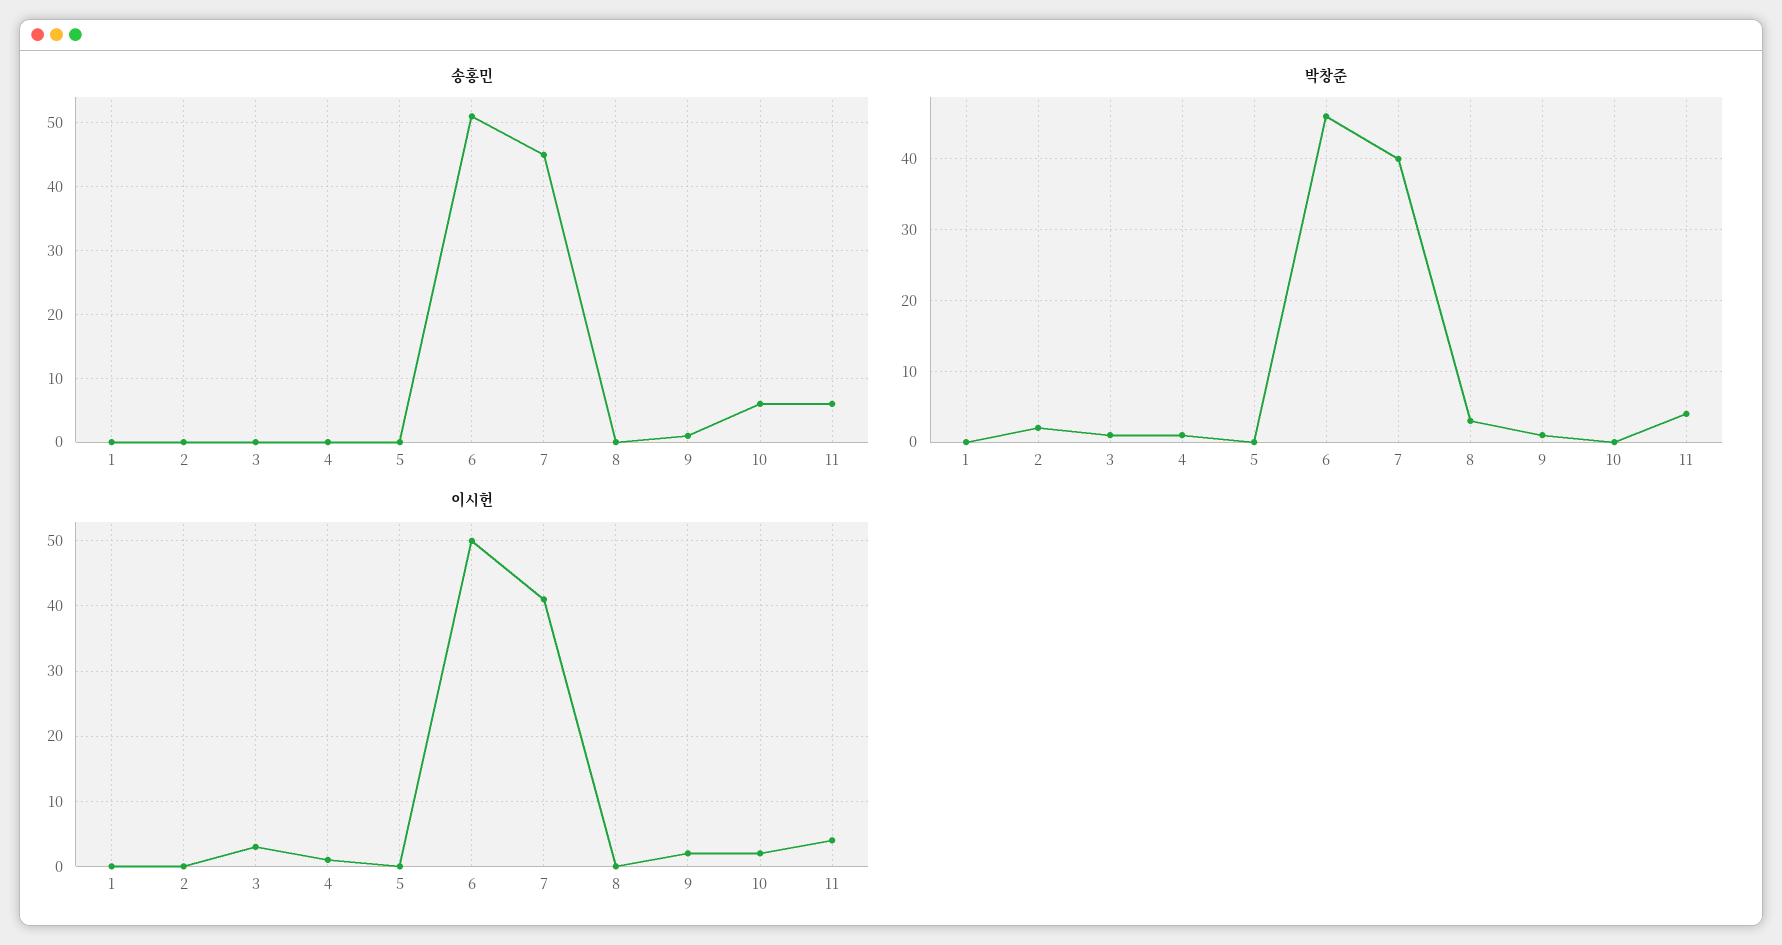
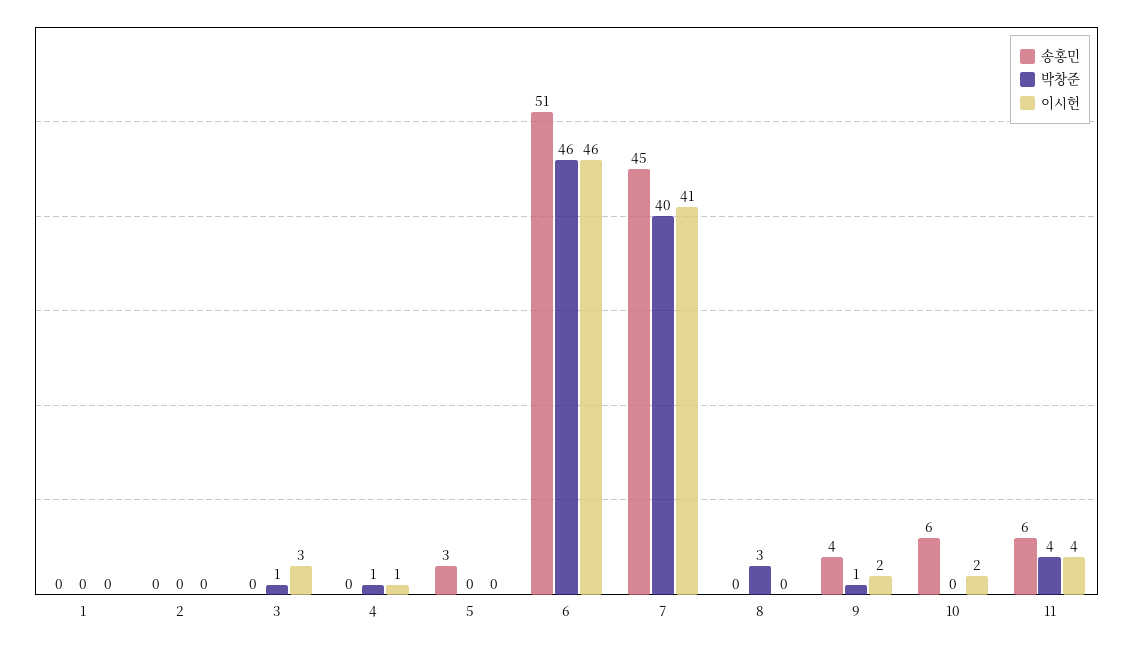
  {
    "송홍민": {
      "1": 0,
      "2": 0,
      "3": 0,
      "4": 0,
-     "5": 0,
+     "5": 3,
      "6": 51,
      "7": 45,
      "8": 0,
-     "9": 1,
+     "9": 4,
      "10": 6,
      "11": 6
    },
    "박창준": {
      "1": 0,
-     "2": 2,
+     "2": 0,
      "3": 1,
      "4": 1,
      "5": 0,
      "6": 46,
      "7": 40,
      "8": 3,
      "9": 1,
      "10": 0,
      "11": 4
    },
    "이시헌": {
      "1": 0,
      "2": 0,
      "3": 3,
      "4": 1,
      "5": 0,
-     "6": 50,
+     "6": 46,
      "7": 41,
      "8": 0,
      "9": 2,
      "10": 2,
      "11": 4
    }
  }

